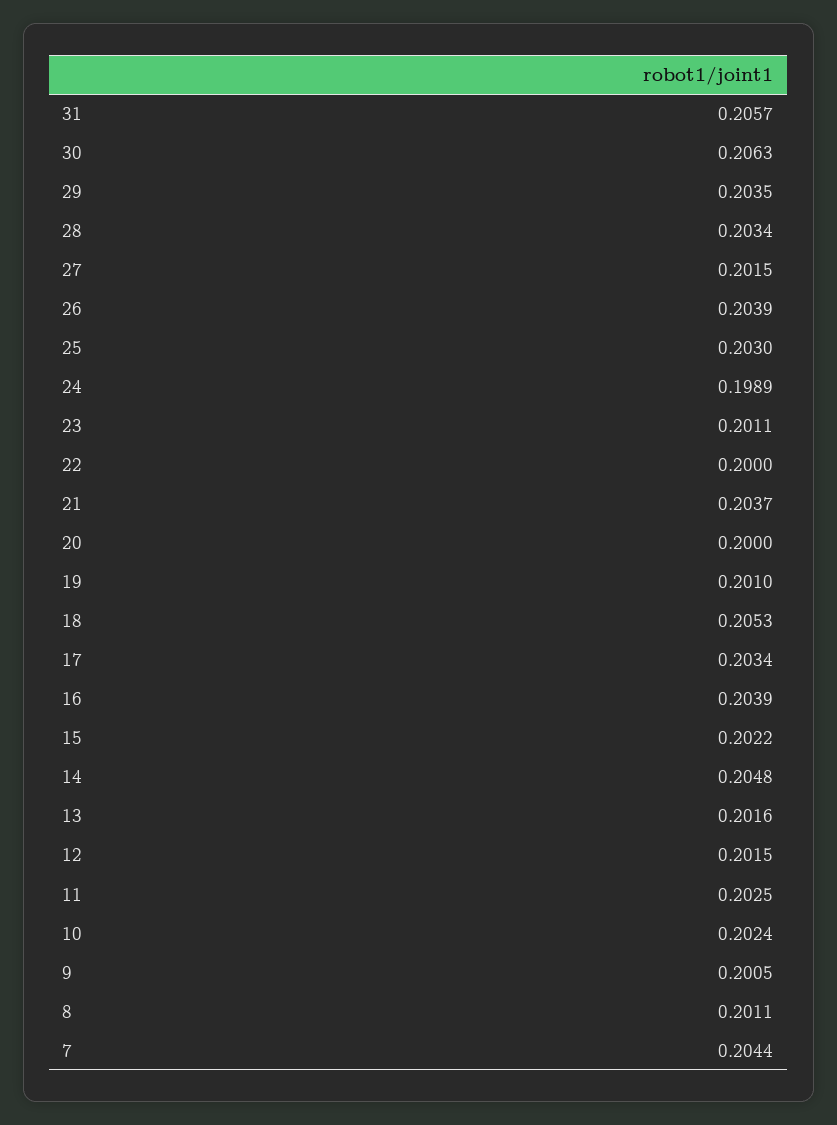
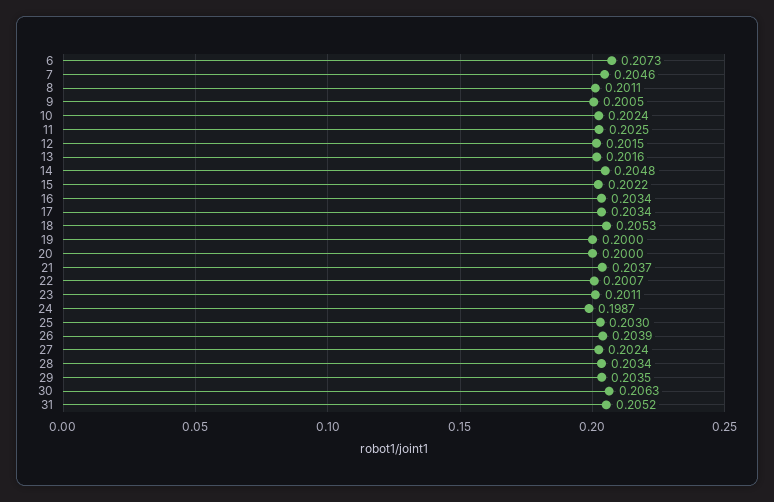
  {
-   "31": 0.2057,
+   "31": 0.2052,
    "30": 0.2063,
    "29": 0.2035,
    "28": 0.2034,
-   "27": 0.2015,
+   "27": 0.2024,
    "26": 0.2039,
    "25": 0.203,
-   "24": 0.1989,
+   "24": 0.1987,
    "23": 0.2011,
-   "22": 0.2,
+   "22": 0.2007,
    "21": 0.2037,
    "20": 0.2,
-   "19": 0.201,
+   "19": 0.2,
    "18": 0.2053,
    "17": 0.2034,
-   "16": 0.2039,
+   "16": 0.2034,
    "15": 0.2022,
    "14": 0.2048,
    "13": 0.2016,
    "12": 0.2015,
    "11": 0.2025,
    "10": 0.2024,
    "9": 0.2005,
    "8": 0.2011,
-   "7": 0.2044
+   "7": 0.2046,
+   "6": 0.2073
  }

